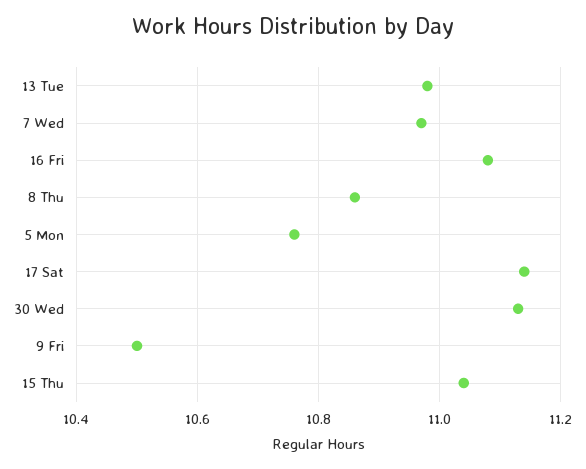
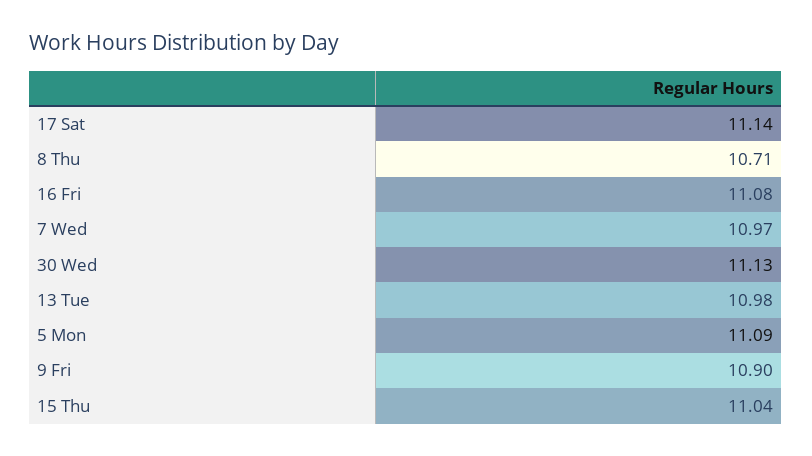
  {
    "13 Tue": 10.98,
    "7 Wed": 10.97,
    "16 Fri": 11.08,
-   "8 Thu": 10.85,
+   "8 Thu": 10.71,
-   "5 Mon": 10.75,
+   "5 Mon": 11.09,
    "17 Sat": 11.14,
    "30 Wed": 11.13,
-   "9 Fri": 10.5,
+   "9 Fri": 10.9,
    "15 Thu": 11.04
  }

